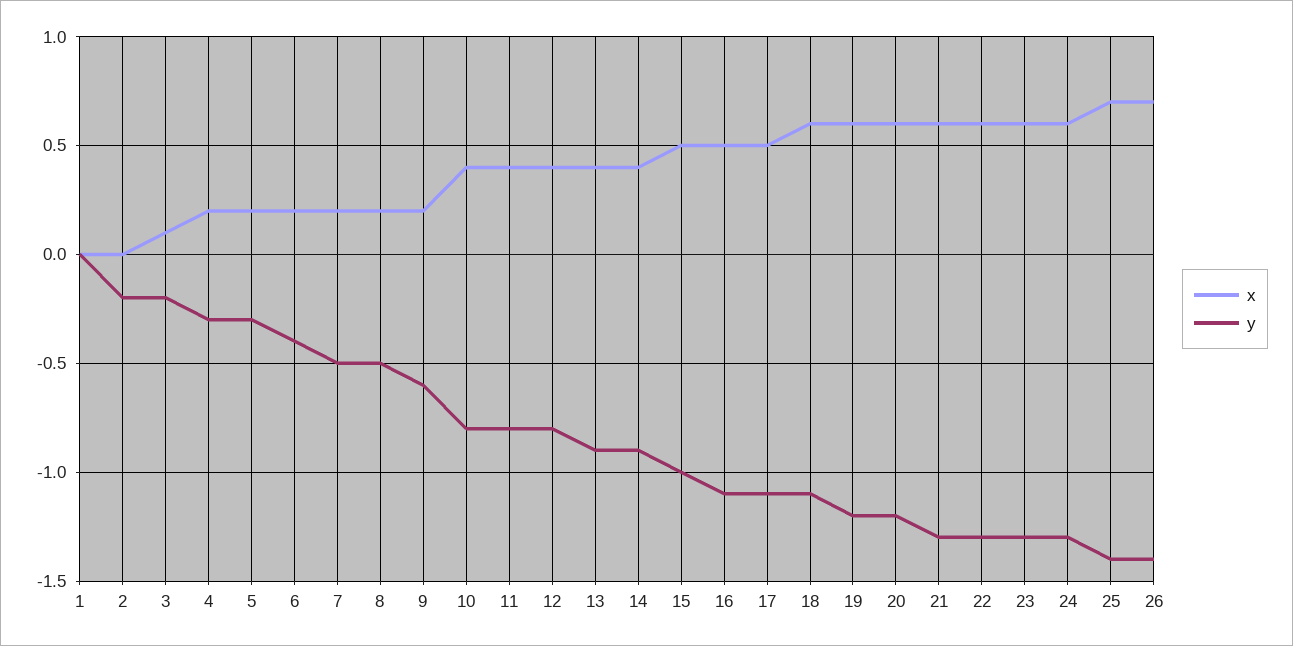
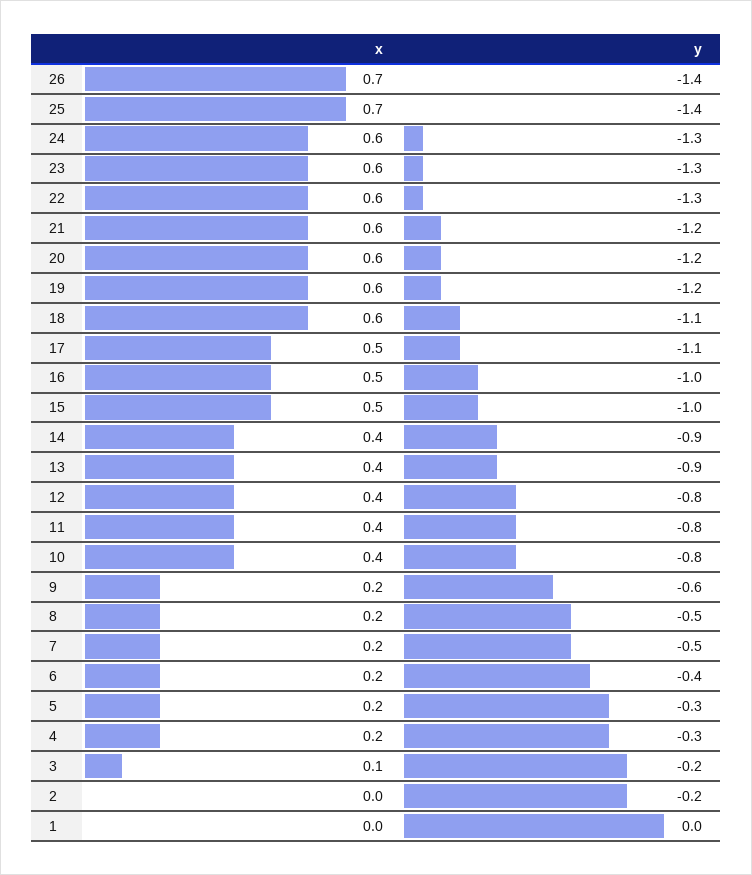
  {
    "x": {
      "1": 0,
      "2": 0,
      "3": 0.1,
      "4": 0.2,
      "5": 0.2,
      "6": 0.2,
      "7": 0.2,
      "8": 0.2,
      "9": 0.2,
      "10": 0.4,
      "11": 0.4,
      "12": 0.4,
      "13": 0.4,
      "14": 0.4,
      "15": 0.5,
      "16": 0.5,
      "17": 0.5,
      "18": 0.6,
      "19": 0.6,
      "20": 0.6,
      "21": 0.6,
      "22": 0.6,
      "23": 0.6,
      "24": 0.6,
      "25": 0.7,
      "26": 0.7
    },
    "y": {
      "1": 0,
      "2": -0.2,
      "3": -0.2,
      "4": -0.3,
      "5": -0.3,
      "6": -0.4,
      "7": -0.5,
      "8": -0.5,
      "9": -0.6,
      "10": -0.8,
      "11": -0.8,
      "12": -0.8,
      "13": -0.9,
      "14": -0.9,
      "15": -1,
-     "16": -1.1,
+     "16": -1,
      "17": -1.1,
      "18": -1.1,
      "19": -1.2,
      "20": -1.2,
-     "21": -1.3,
+     "21": -1.2,
      "22": -1.3,
      "23": -1.3,
      "24": -1.3,
      "25": -1.4,
      "26": -1.4
    }
  }

